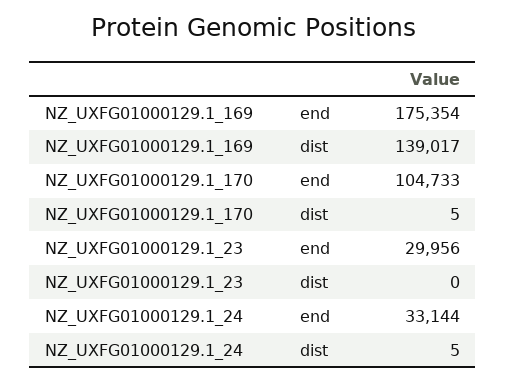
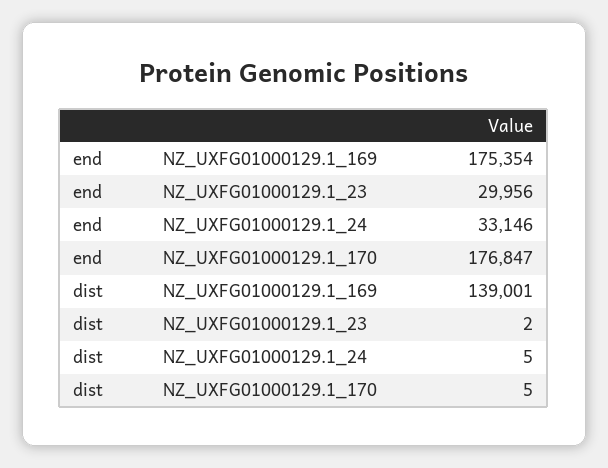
  {
    "NZ_UXFG01000129.1_169": {
      "end": 175354,
-     "dist": 139017
+     "dist": 139001
    },
    "NZ_UXFG01000129.1_170": {
-     "end": 104733,
+     "end": 176847,
      "dist": 5
    },
    "NZ_UXFG01000129.1_23": {
      "end": 29956,
-     "dist": 0
+     "dist": 2
    },
    "NZ_UXFG01000129.1_24": {
-     "end": 33144,
+     "end": 33146,
      "dist": 5
    }
  }

